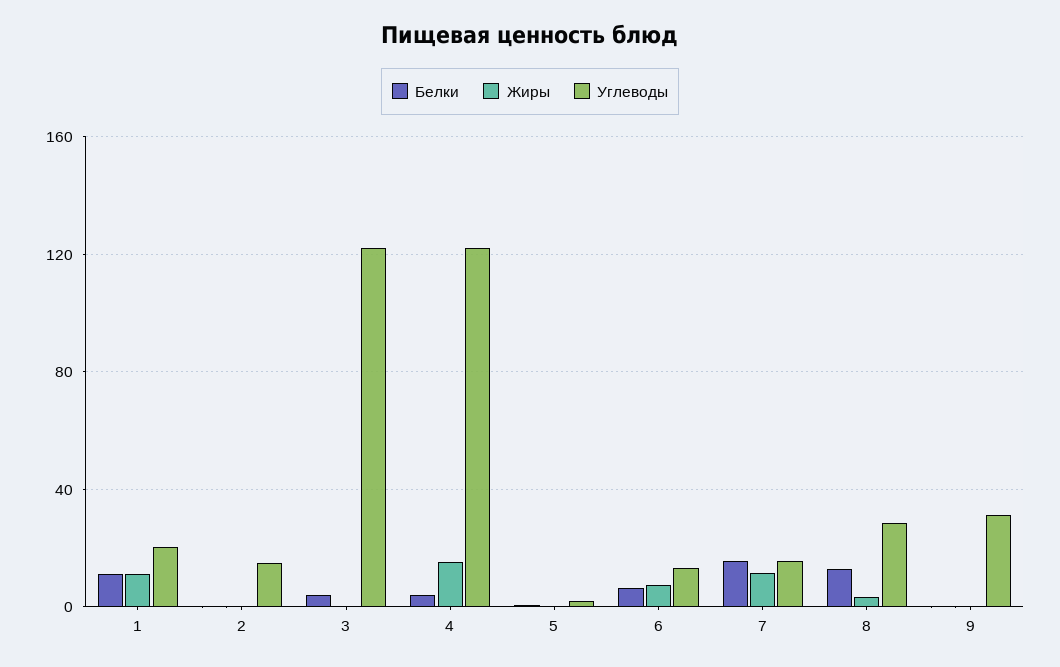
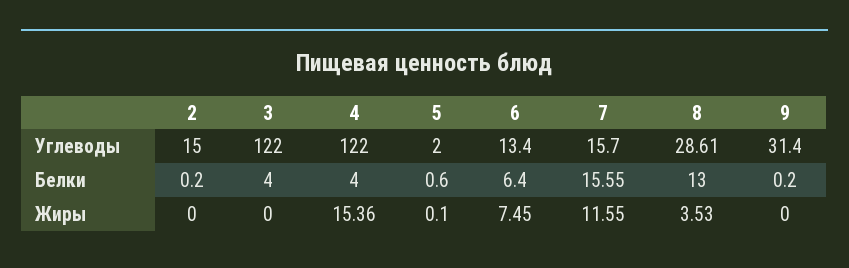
  {
    "Белки": {
-     "1": 10,
      "2": 0.2,
      "3": 4,
      "4": 4,
      "5": 0.6,
      "6": 6.4,
      "7": 15.55,
      "8": 13,
      "9": 0.2
    },
    "Жиры": {
-     "1": 10,
      "2": 0,
      "3": 0,
      "4": 15.36,
      "5": 0.1,
      "6": 7.45,
      "7": 11.55,
      "8": 3.53,
      "9": 0
    },
    "Углеводы": {
-     "1": 20,
      "2": 15,
      "3": 122,
      "4": 122,
      "5": 2,
      "6": 13.4,
      "7": 15.7,
      "8": 28.61,
      "9": 31.4
    }
  }

